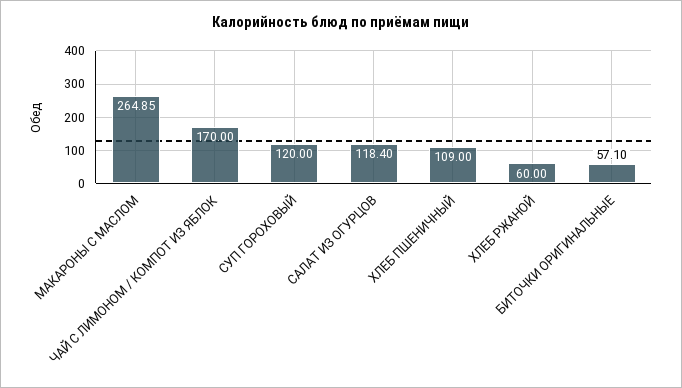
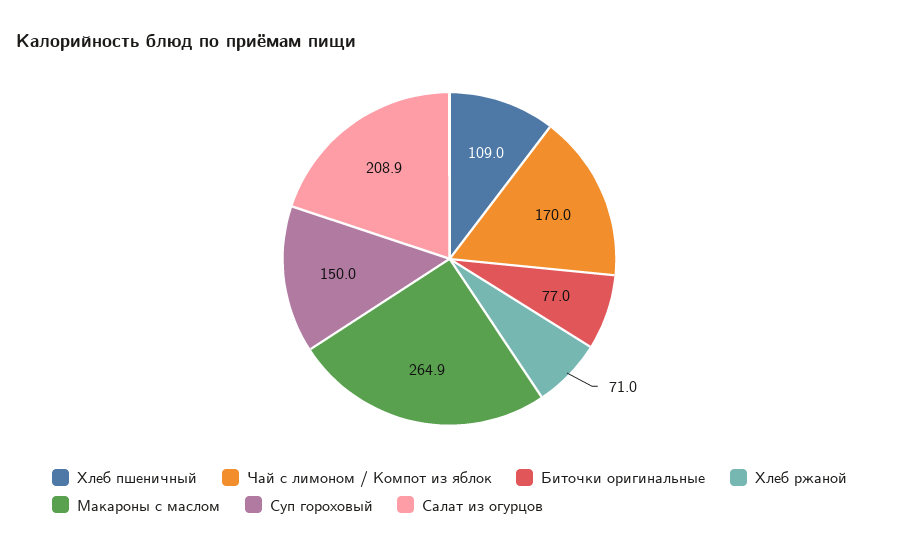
  {
    "МАКАРОНЫ С МАСЛОМ": 264.85,
    "ЧАЙ С ЛИМОНОМ / КОМПОТ ИЗ ЯБЛОК": 170,
-   "СУП ГОРОХОВЫЙ": 120,
+   "СУП ГОРОХОВЫЙ": 150,
-   "САЛАТ ИЗ ОГУРЦОВ": 118.4,
+   "САЛАТ ИЗ ОГУРЦОВ": 208.9,
    "ХЛЕБ ПШЕНИЧНЫЙ": 109,
-   "ХЛЕБ РЖАНОЙ": 60,
+   "ХЛЕБ РЖАНОЙ": 71,
-   "БИТОЧКИ ОРИГИНАЛЬНЫЕ": 57.1
+   "БИТОЧКИ ОРИГИНАЛЬНЫЕ": 77
  }

